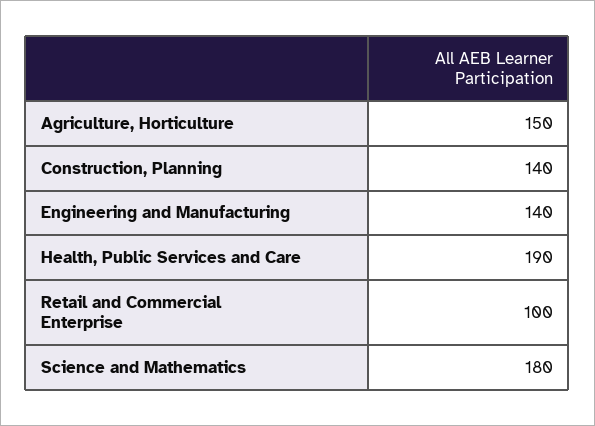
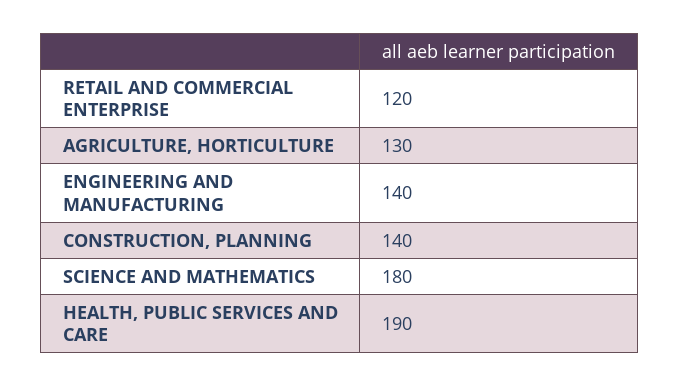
  {
-   "Agriculture, Horticulture": 150,
+   "Agriculture, Horticulture": 130,
    "Construction, Planning": 140,
    "Engineering and Manufacturing": 140,
    "Health, Public Services and Care": 190,
-   "Retail and Commercial Enterprise": 100,
+   "Retail and Commercial Enterprise": 120,
    "Science and Mathematics": 180
  }

